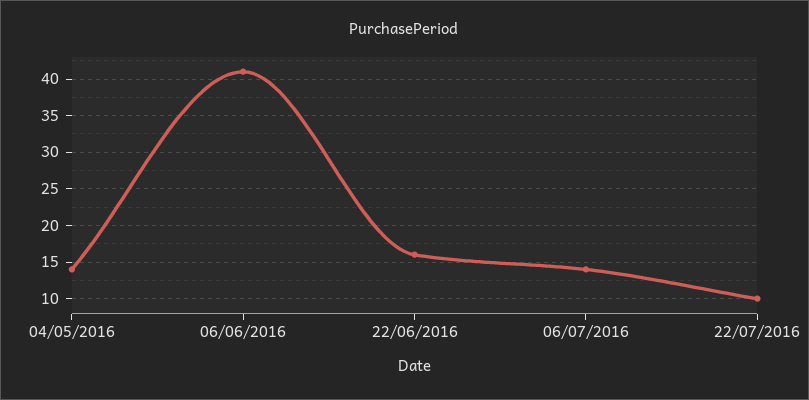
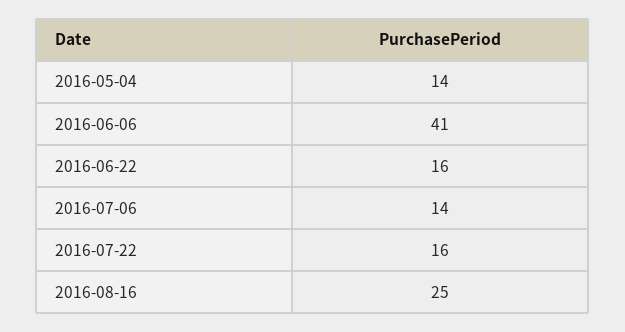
  {
    "04/05/2016": 14,
    "06/06/2016": 41,
    "22/06/2016": 16,
    "06/07/2016": 14,
-   "22/07/2016": 10
+   "22/07/2016": 16,
+   "2016-08-16": 25
  }

